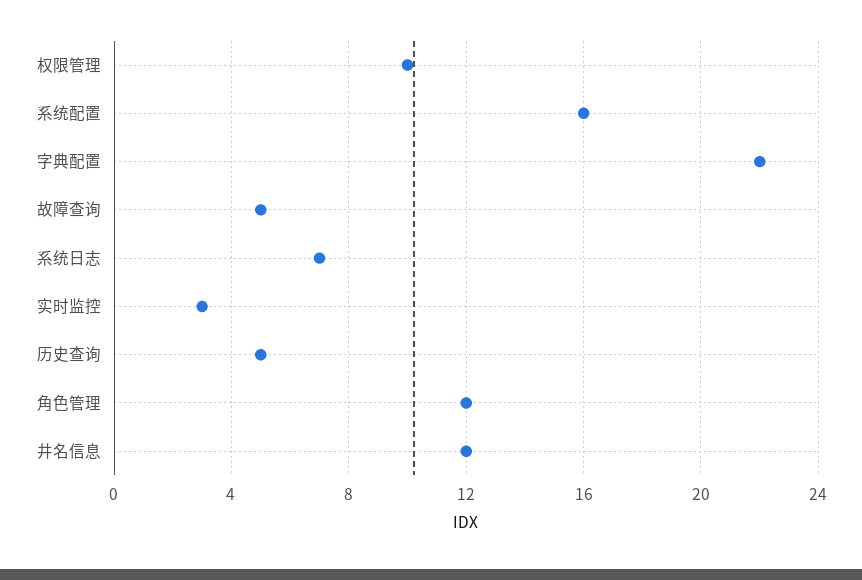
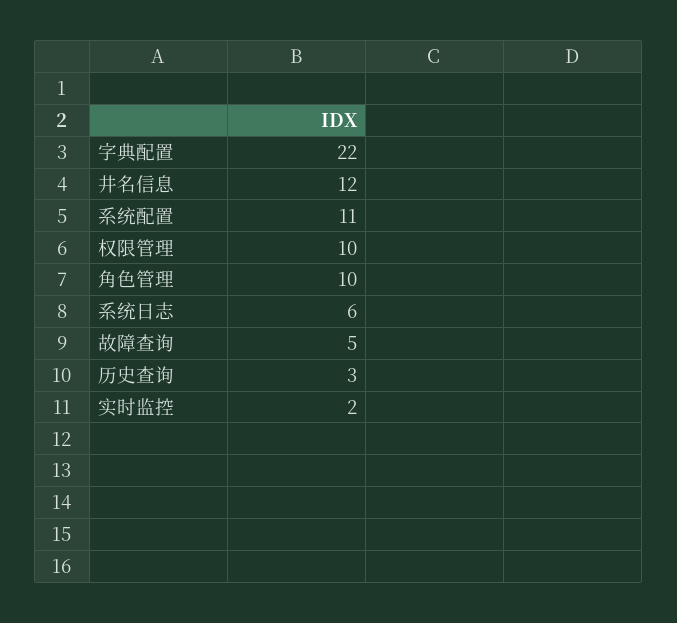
  {
    "权限管理": 10,
-   "系统配置": 16,
+   "系统配置": 11,
    "字典配置": 22,
    "故障查询": 5,
-   "系统日志": 7,
+   "系统日志": 6,
-   "实时监控": 3,
+   "实时监控": 2,
-   "历史查询": 5,
+   "历史查询": 3,
-   "角色管理": 12,
+   "角色管理": 10,
    "井名信息": 12
  }

